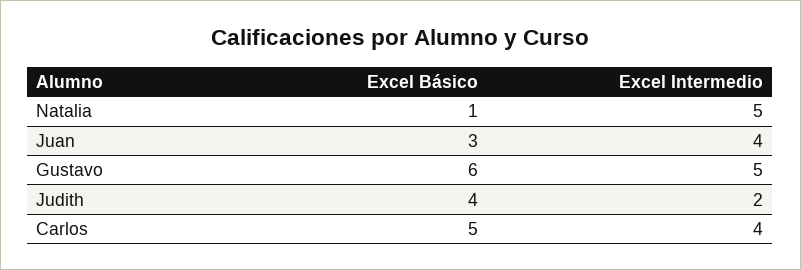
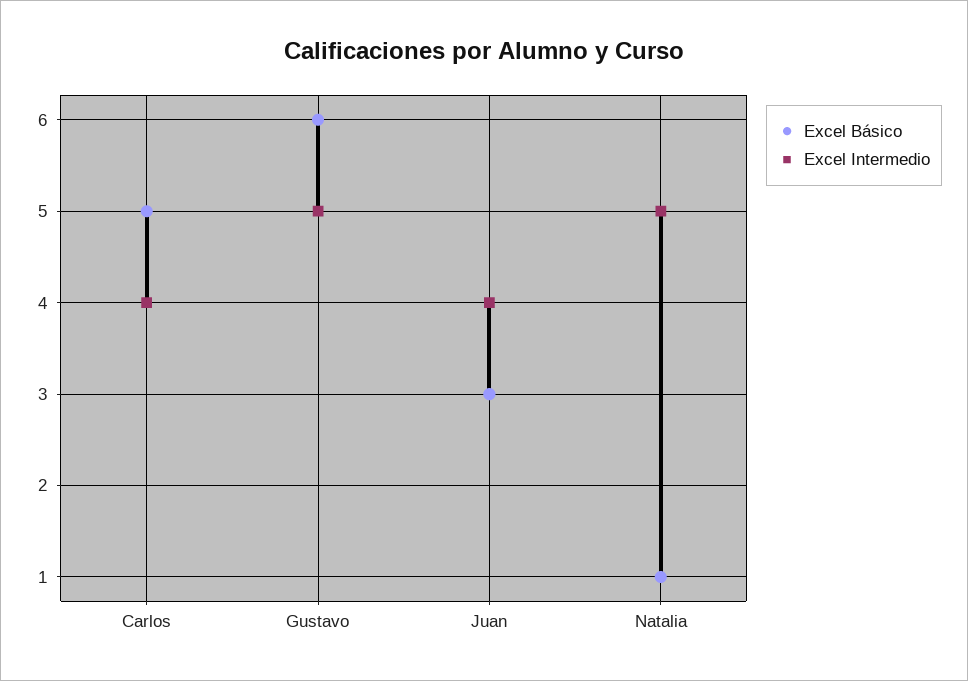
  {
    "Excel Básico": {
      "Natalia": 1,
      "Juan": 3,
      "Gustavo": 6,
-     "Judith": 4,
      "Carlos": 5
    },
    "Excel Intermedio": {
      "Natalia": 5,
      "Juan": 4,
      "Gustavo": 5,
-     "Judith": 2,
      "Carlos": 4
    }
  }

